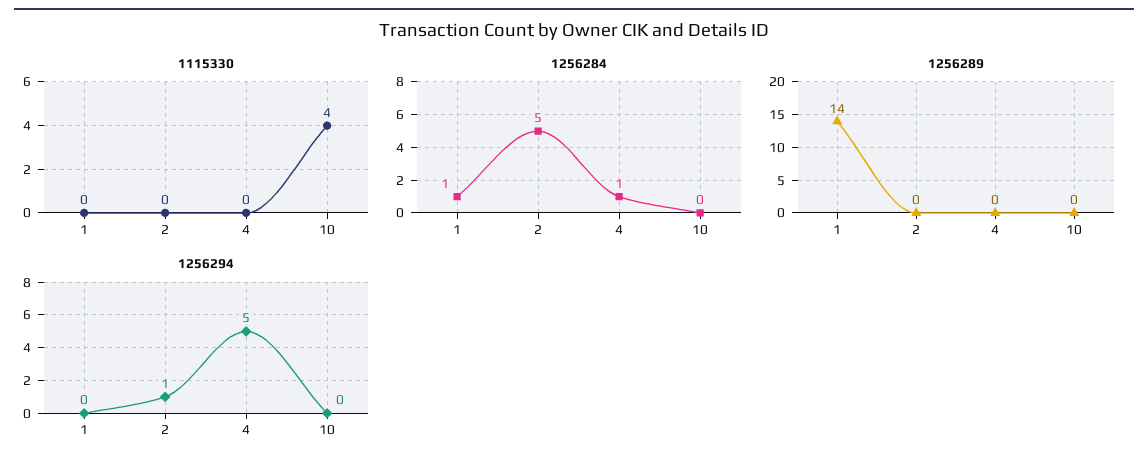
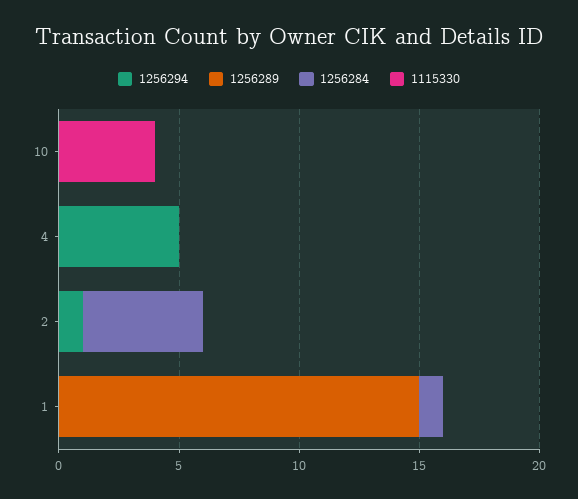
  {
    "1115330": {
      "1": 0,
      "2": 0,
      "4": 0,
      "10": 4
    },
    "1256284": {
      "1": 1,
      "2": 5,
-     "4": 1,
+     "4": 0,
      "10": 0
    },
    "1256289": {
-     "1": 14,
+     "1": 15,
      "2": 0,
      "4": 0,
      "10": 0
    },
    "1256294": {
      "1": 0,
      "2": 1,
      "4": 5,
      "10": 0
    }
  }

